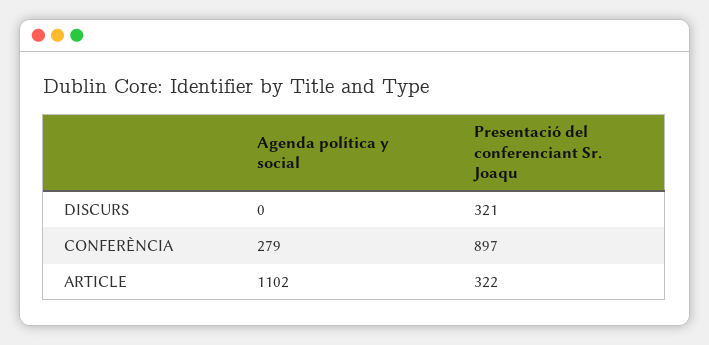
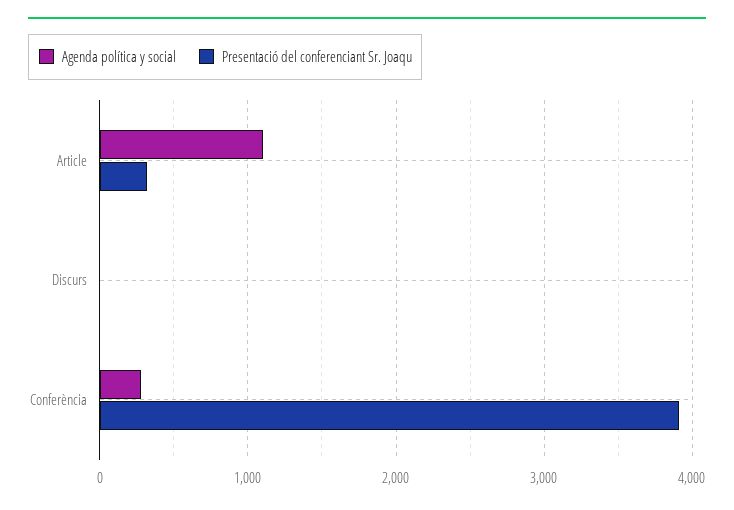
  {
    "Agenda política y social": {
      "DISCURS": 0,
      "CONFERÈNCIA": 279,
      "ARTICLE": 1102
    },
    "Presentació del conferenciant Sr. Joaqu": {
-     "DISCURS": 321,
+     "DISCURS": 0,
-     "CONFERÈNCIA": 897,
+     "CONFERÈNCIA": 3900,
      "ARTICLE": 322
    }
  }

